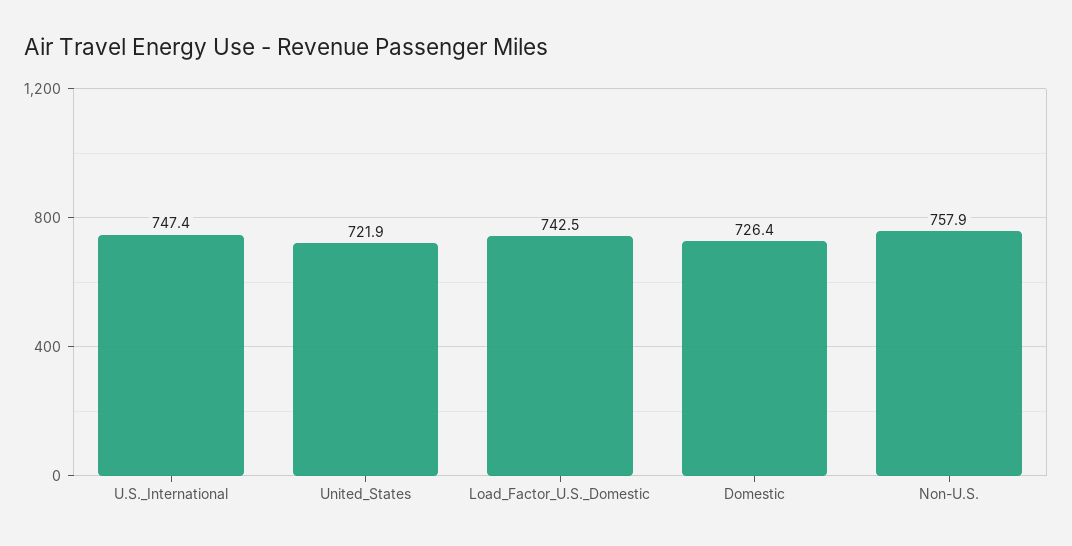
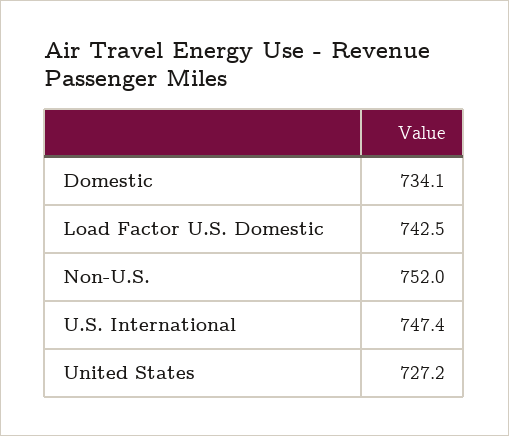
  {
    "U.S._International": 747.4,
-   "United_States": 721.9,
+   "United_States": 727.2,
    "Load_Factor_U.S._Domestic": 742.5,
-   "Domestic": 726.4,
+   "Domestic": 734.1,
-   "Non-U.S.": 757.9
+   "Non-U.S.": 752
  }

